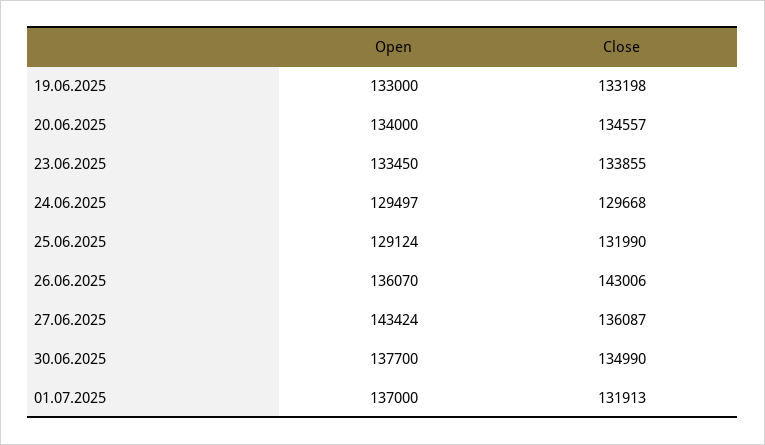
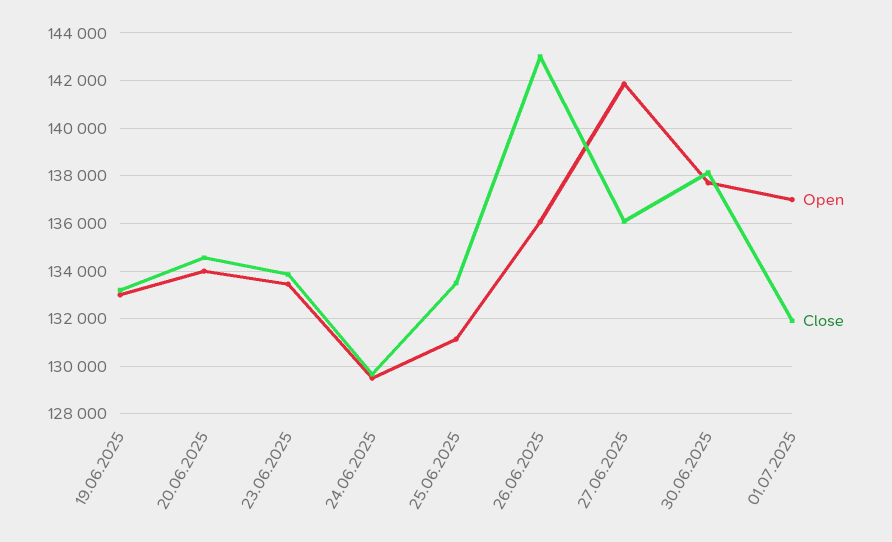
  {
    "Open": {
      "19.06.2025": 133000,
      "20.06.2025": 134000,
      "23.06.2025": 133450,
      "24.06.2025": 129497,
-     "25.06.2025": 129124,
+     "25.06.2025": 131000,
      "26.06.2025": 136070,
-     "27.06.2025": 143424,
+     "27.06.2025": 142000,
      "30.06.2025": 137700,
      "01.07.2025": 137000
    },
    "Close": {
      "19.06.2025": 133198,
      "20.06.2025": 134557,
      "23.06.2025": 133855,
      "24.06.2025": 129668,
-     "25.06.2025": 131990,
+     "25.06.2025": 133500,
      "26.06.2025": 143006,
      "27.06.2025": 136087,
-     "30.06.2025": 134990,
+     "30.06.2025": 138000,
      "01.07.2025": 131913
    }
  }

